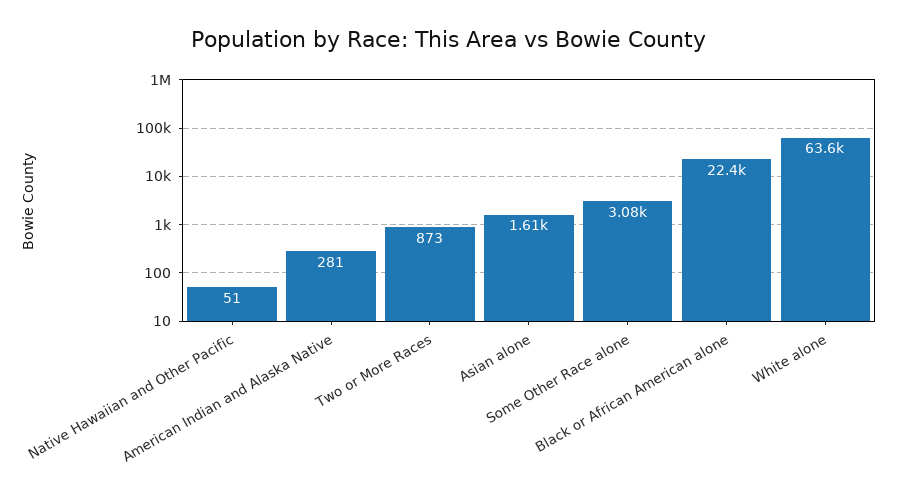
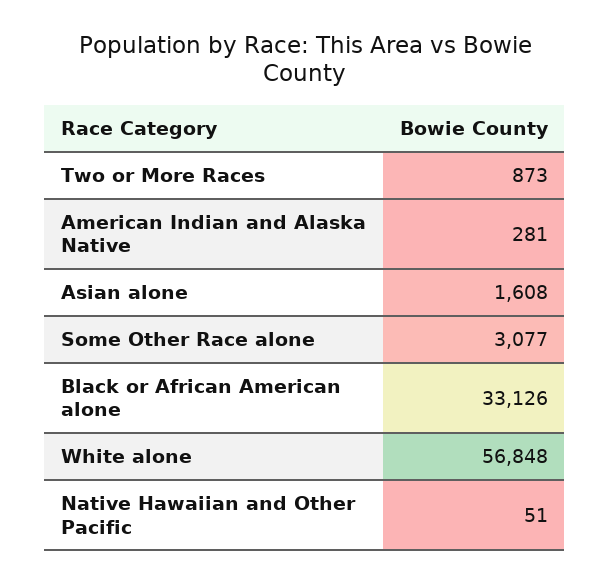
  {
    "Native Hawaiian and Other Pacific": 51,
    "American Indian and Alaska Native": 281,
    "Two or More Races": 873,
    "Asian alone": 1608,
    "Some Other Race alone": 3077,
-   "Black or African American alone": 22400,
+   "Black or African American alone": 33126,
-   "White alone": 63600
+   "White alone": 56848
  }

